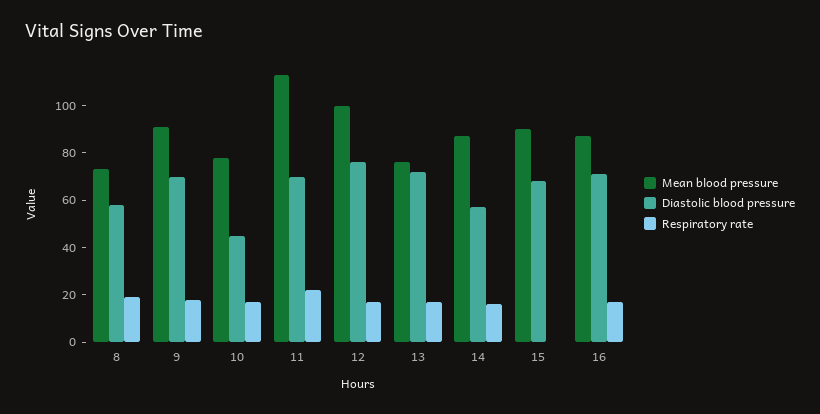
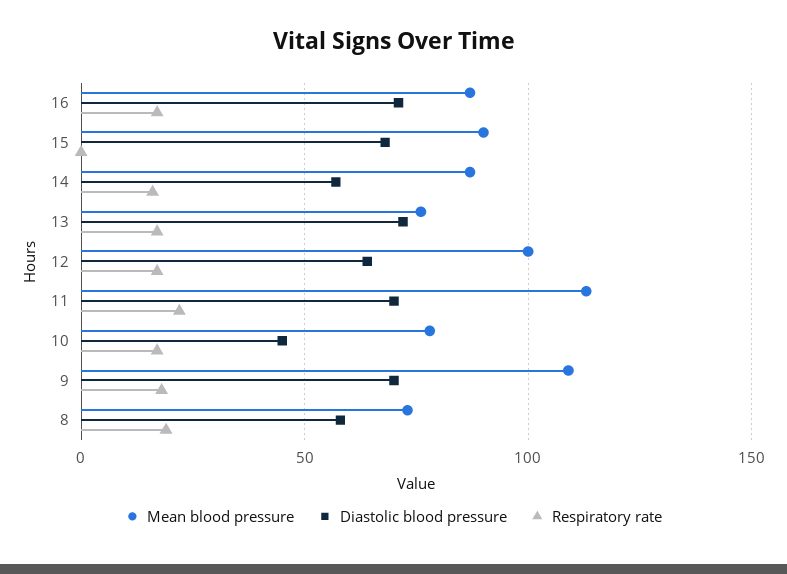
  {
    "Mean blood pressure": {
      "8": 75,
-     "9": 90,
+     "9": 110,
      "10": 80,
      "11": 115,
      "12": 100,
      "13": 75,
      "14": 85,
      "15": 90,
      "16": 85
    },
    "Diastolic blood pressure": {
      "8": 60,
      "9": 70,
      "10": 45,
      "11": 70,
-     "12": 75,
+     "12": 65,
      "13": 70,
      "14": 55,
      "15": 70,
      "16": 70
    },
    "Respiratory rate": {
      "8": 20,
      "9": 20,
      "10": 15,
      "11": 20,
      "12": 15,
      "13": 15,
      "14": 15,
      "15": 0,
      "16": 15
    }
  }

